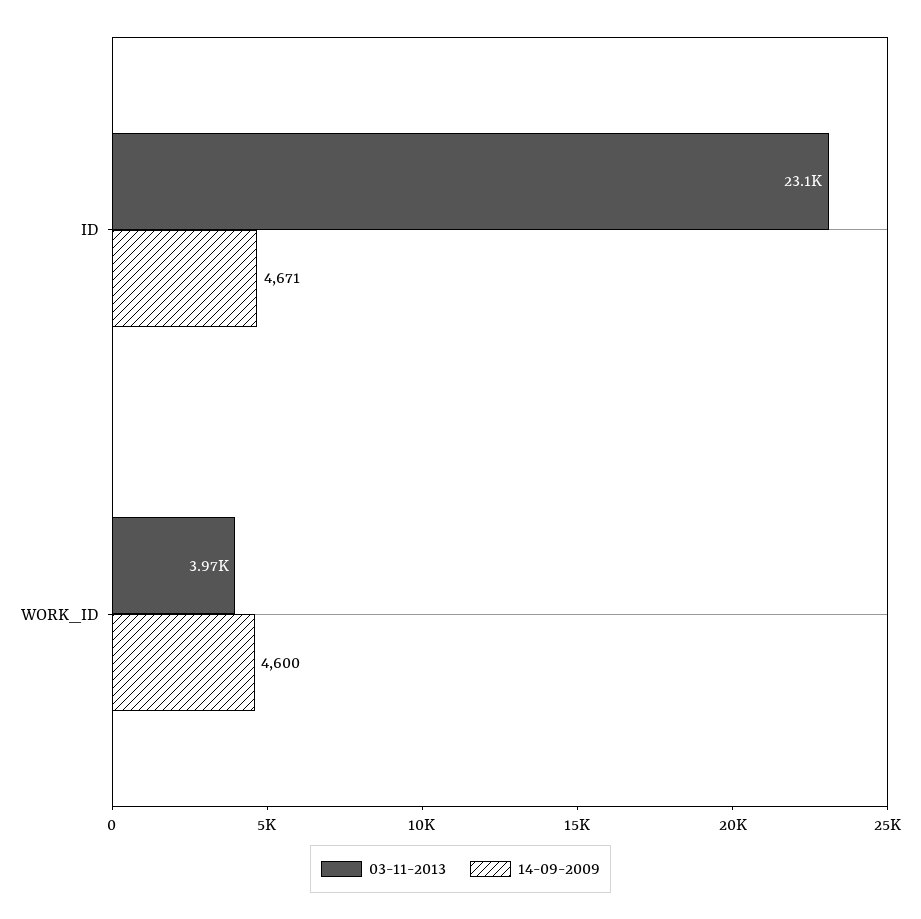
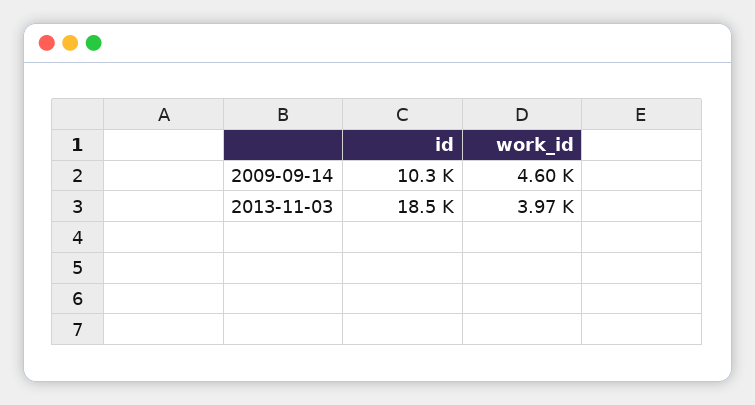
  {
    "03-11-2013": {
-     "ID": 23100,
+     "ID": 18500,
      "WORK_ID": 3970
    },
    "14-09-2009": {
-     "ID": 4671,
+     "ID": 10300,
      "WORK_ID": 4600
    }
  }

